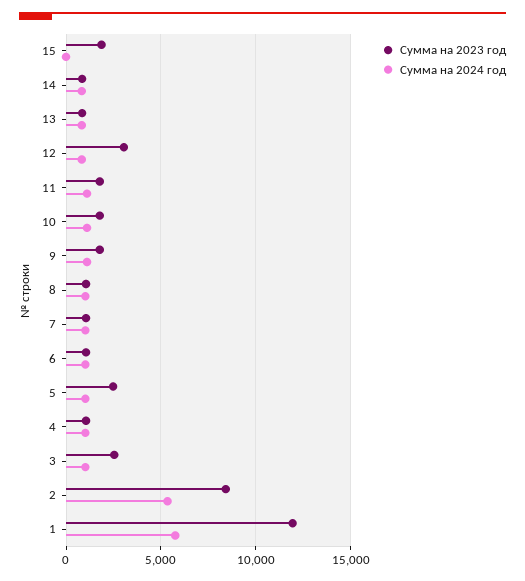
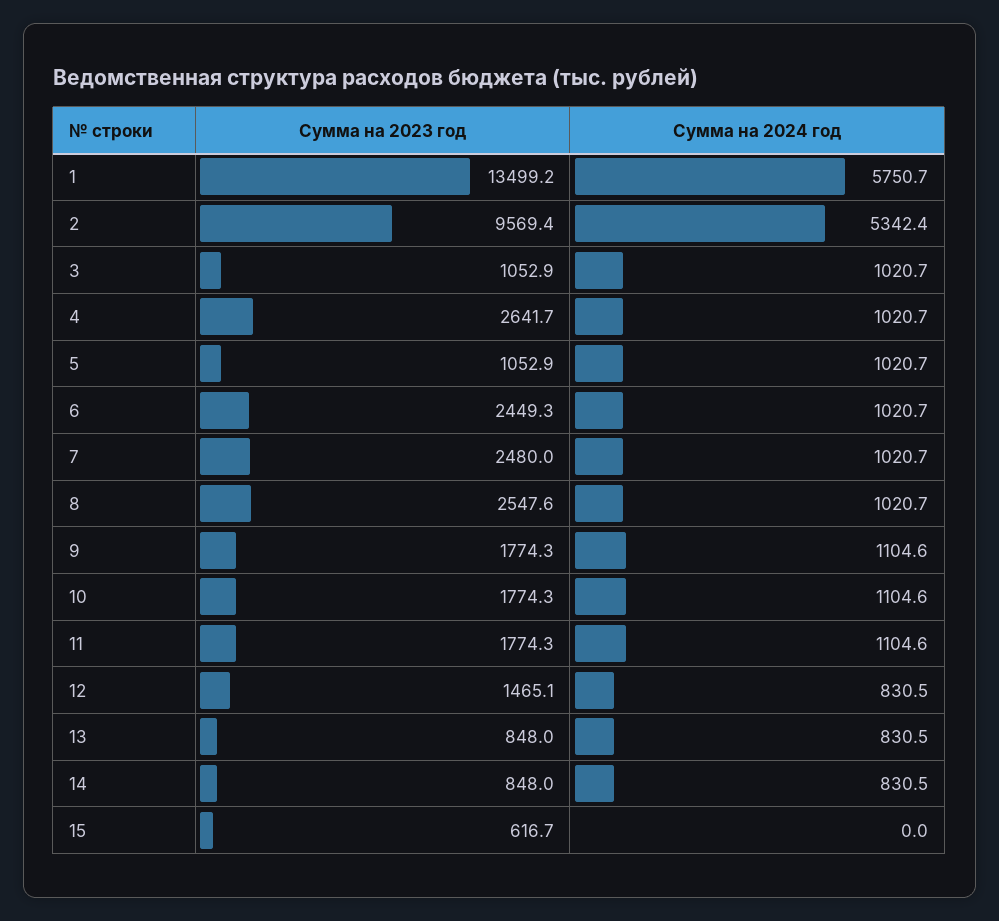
  {
    "Сумма на 2023 год": {
-     "15": 2000,
+     "15": 616.7,
      "14": 848,
      "13": 848,
-     "12": 3000,
+     "12": 1465.1,
      "11": 1774.3,
      "10": 1774.3,
      "9": 1774.3,
-     "8": 1000,
+     "8": 2547.6,
-     "7": 1000,
+     "7": 2480,
-     "6": 1000,
+     "6": 2449.3,
-     "5": 2500,
+     "5": 1052.9,
-     "4": 1000,
+     "4": 2641.7,
-     "3": 2500,
+     "3": 1052.9,
-     "2": 8500,
+     "2": 9569.4,
-     "1": 12000
+     "1": 13499.2
    },
    "Сумма на 2024 год": {
      "15": 0,
      "14": 830.5,
      "13": 830.5,
      "12": 830.5,
      "11": 1104.6,
      "10": 1104.6,
      "9": 1104.6,
      "8": 1020.7,
      "7": 1020.7,
      "6": 1020.7,
      "5": 1020.7,
      "4": 1020.7,
      "3": 1020.7,
      "2": 5342.4,
      "1": 5750.7
    }
  }

